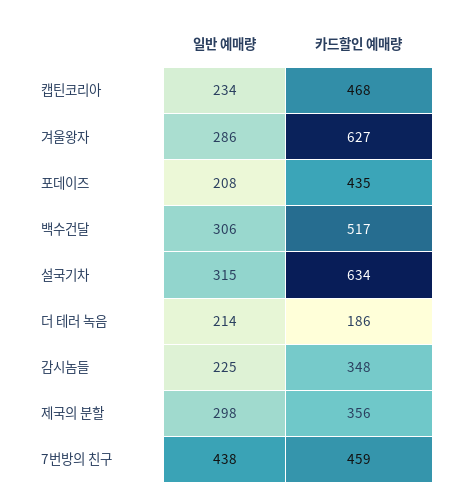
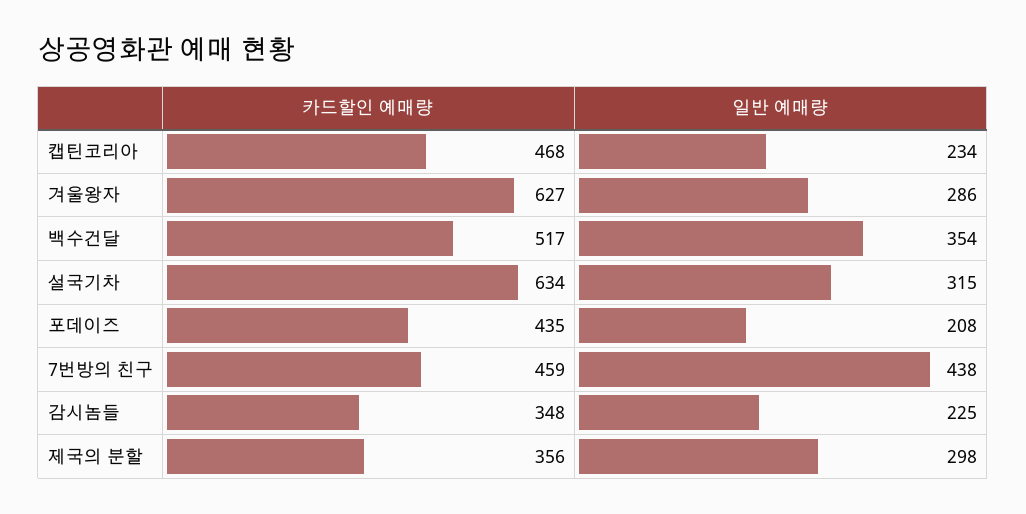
  {
    "일반 예매량": {
      "캡틴코리아": 234,
      "겨울왕자": 286,
      "포데이즈": 208,
-     "백수건달": 306,
+     "백수건달": 354,
      "설국기차": 315,
-     "더 테러 녹음": 214,
      "감시놈들": 225,
      "제국의 분할": 298,
      "7번방의 친구": 438
    },
    "카드할인 예매량": {
      "캡틴코리아": 468,
      "겨울왕자": 627,
      "포데이즈": 435,
      "백수건달": 517,
      "설국기차": 634,
-     "더 테러 녹음": 186,
      "감시놈들": 348,
      "제국의 분할": 356,
      "7번방의 친구": 459
    }
  }

